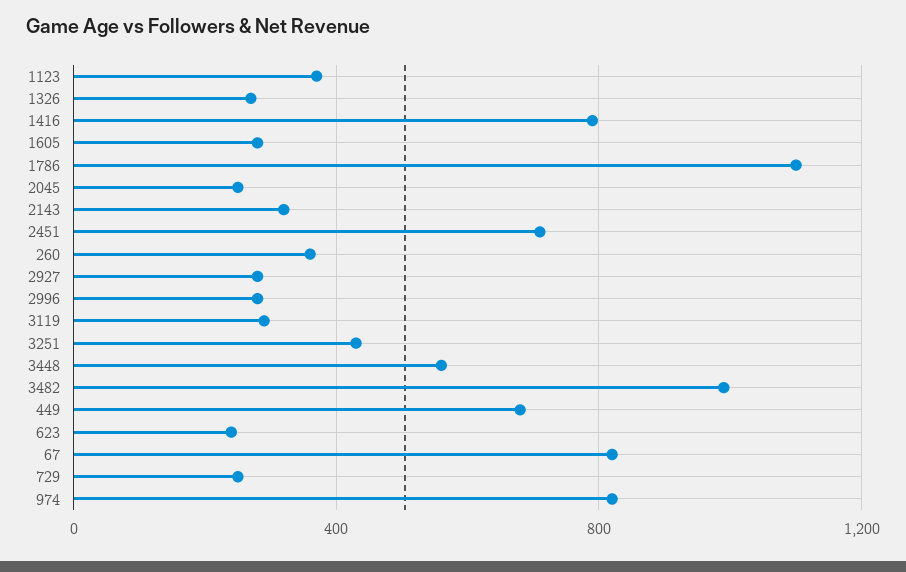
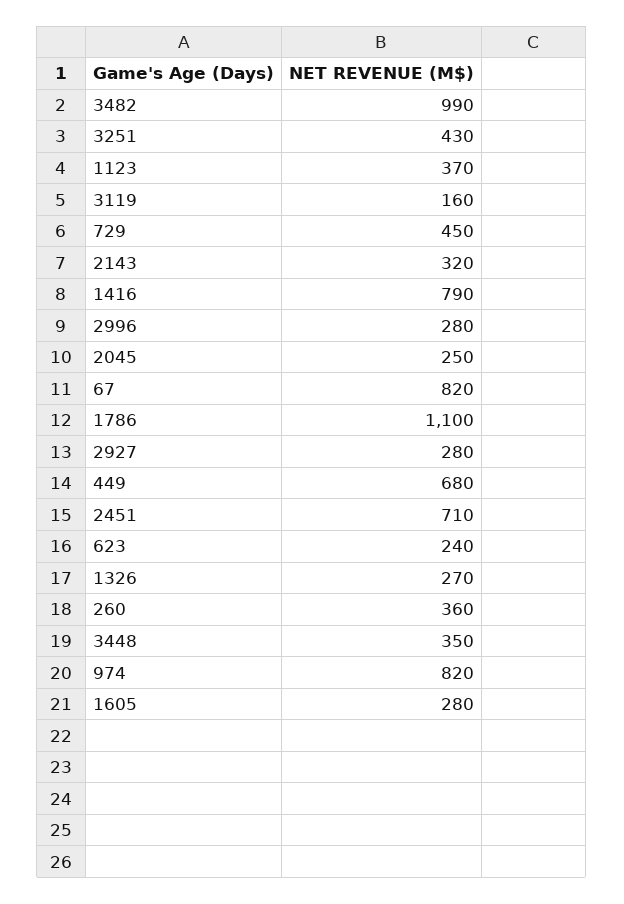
  {
    "1123": 370,
    "1326": 270,
    "1416": 790,
    "1605": 280,
    "1786": 1100,
    "2045": 250,
    "2143": 320,
    "2451": 710,
    "260": 360,
    "2927": 280,
    "2996": 280,
-   "3119": 300,
+   "3119": 160,
    "3251": 430,
-   "3448": 550,
+   "3448": 350,
    "3482": 990,
    "449": 680,
    "623": 240,
    "67": 820,
-   "729": 250,
+   "729": 450,
    "974": 820
  }

